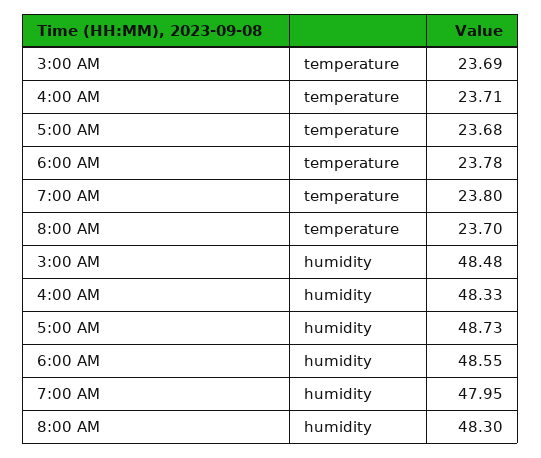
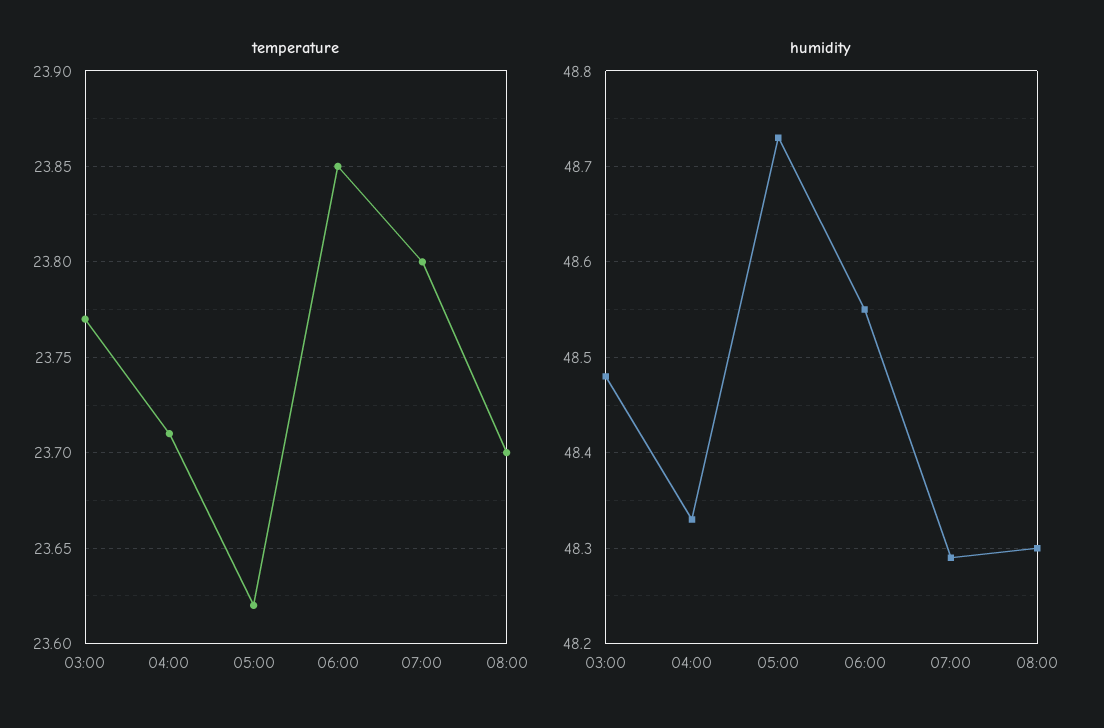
  {
    "temperature": {
-     "3:00 AM": 23.69,
+     "3:00 AM": 23.77,
      "4:00 AM": 23.71,
-     "5:00 AM": 23.68,
+     "5:00 AM": 23.62,
-     "6:00 AM": 23.78,
+     "6:00 AM": 23.85,
      "7:00 AM": 23.8,
      "8:00 AM": 23.7
    },
    "humidity": {
      "3:00 AM": 48.48,
      "4:00 AM": 48.33,
      "5:00 AM": 48.73,
      "6:00 AM": 48.55,
-     "7:00 AM": 47.95,
+     "7:00 AM": 48.29,
      "8:00 AM": 48.3
    }
  }

